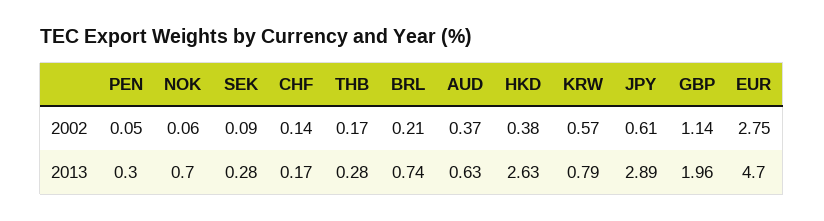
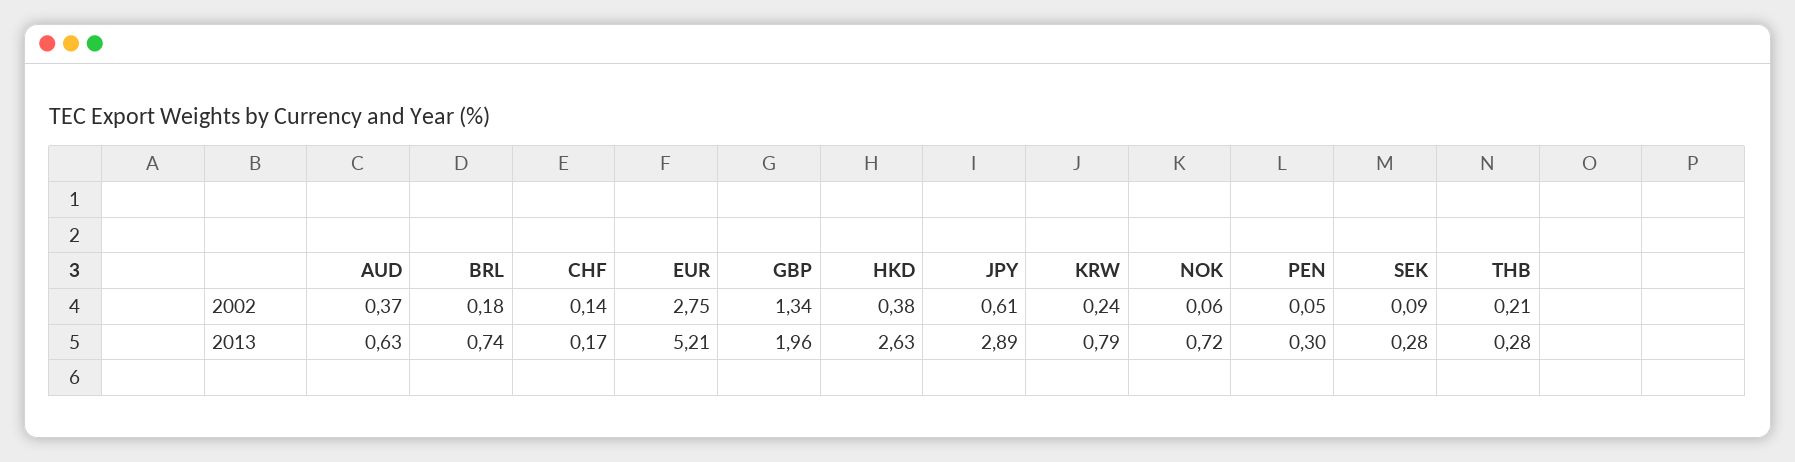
  {
    "PEN": {
      "2002": 0.05,
      "2013": 0.3
    },
    "NOK": {
      "2002": 0.06,
-     "2013": 0.7
+     "2013": 0.72
    },
    "SEK": {
      "2002": 0.09,
      "2013": 0.28
    },
    "CHF": {
      "2002": 0.14,
      "2013": 0.17
    },
    "THB": {
-     "2002": 0.17,
+     "2002": 0.21,
      "2013": 0.28
    },
    "BRL": {
-     "2002": 0.21,
+     "2002": 0.18,
      "2013": 0.74
    },
    "AUD": {
      "2002": 0.37,
      "2013": 0.63
    },
    "HKD": {
      "2002": 0.38,
      "2013": 2.63
    },
    "KRW": {
-     "2002": 0.57,
+     "2002": 0.24,
      "2013": 0.79
    },
    "JPY": {
      "2002": 0.61,
      "2013": 2.89
    },
    "GBP": {
-     "2002": 1.14,
+     "2002": 1.34,
      "2013": 1.96
    },
    "EUR": {
      "2002": 2.75,
-     "2013": 4.7
+     "2013": 5.21
    }
  }

